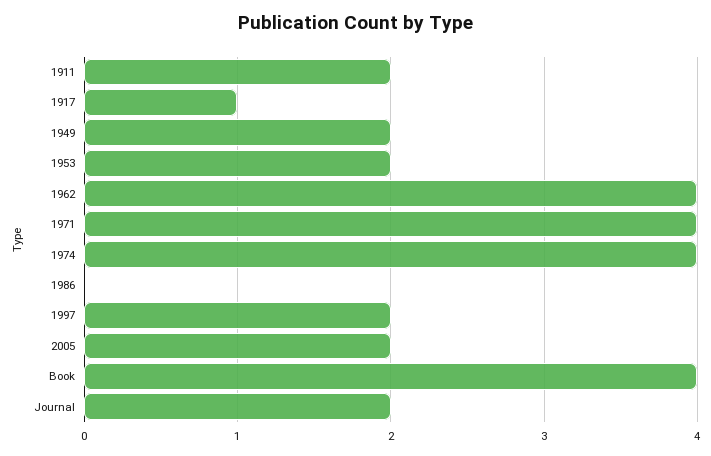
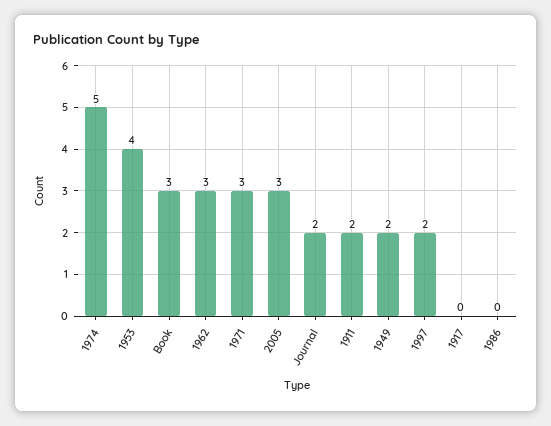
  {
    "1911": 2,
-   "1917": 1,
+   "1917": 0,
    "1949": 2,
-   "1953": 2,
+   "1953": 4,
-   "1962": 4,
+   "1962": 3,
-   "1971": 4,
+   "1971": 3,
-   "1974": 4,
+   "1974": 5,
    "1986": 0,
    "1997": 2,
-   "2005": 2,
+   "2005": 3,
-   "Book": 4,
+   "Book": 3,
    "Journal": 2
  }

